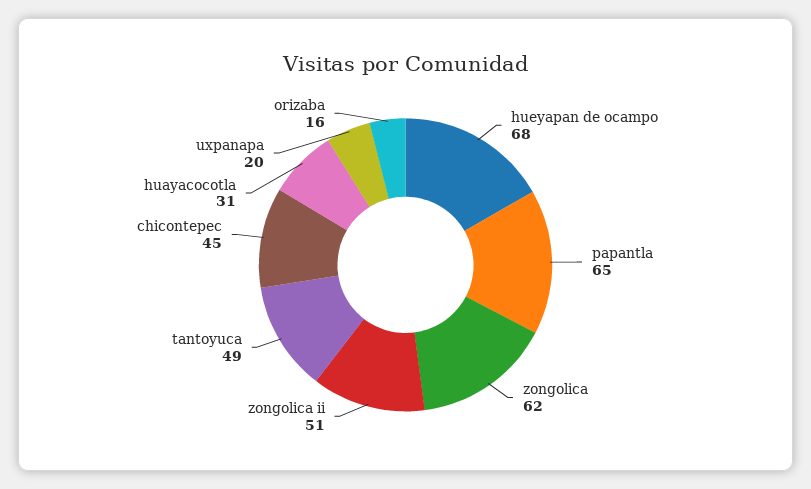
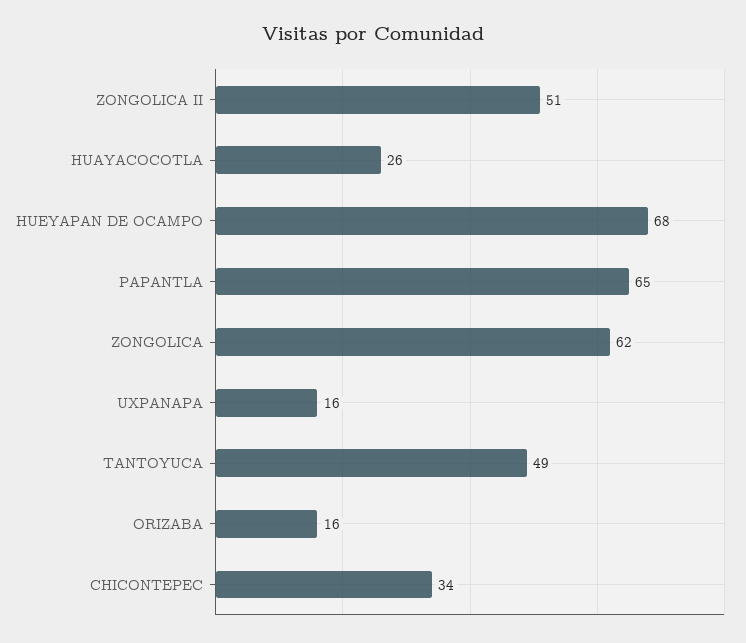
  {
    "hueyapan de ocampo": 68,
    "papantla": 65,
    "zongolica": 62,
    "zongolica ii": 51,
    "tantoyuca": 49,
-   "chicontepec": 45,
+   "chicontepec": 34,
-   "huayacocotla": 31,
+   "huayacocotla": 26,
-   "uxpanapa": 20,
+   "uxpanapa": 16,
    "orizaba": 16
  }

